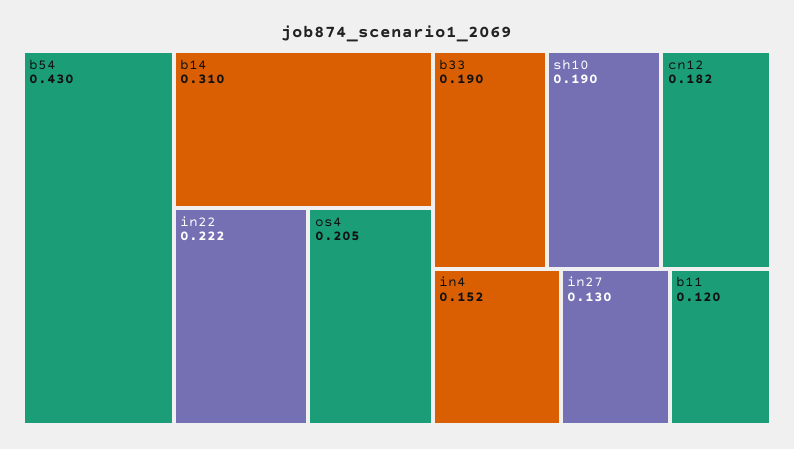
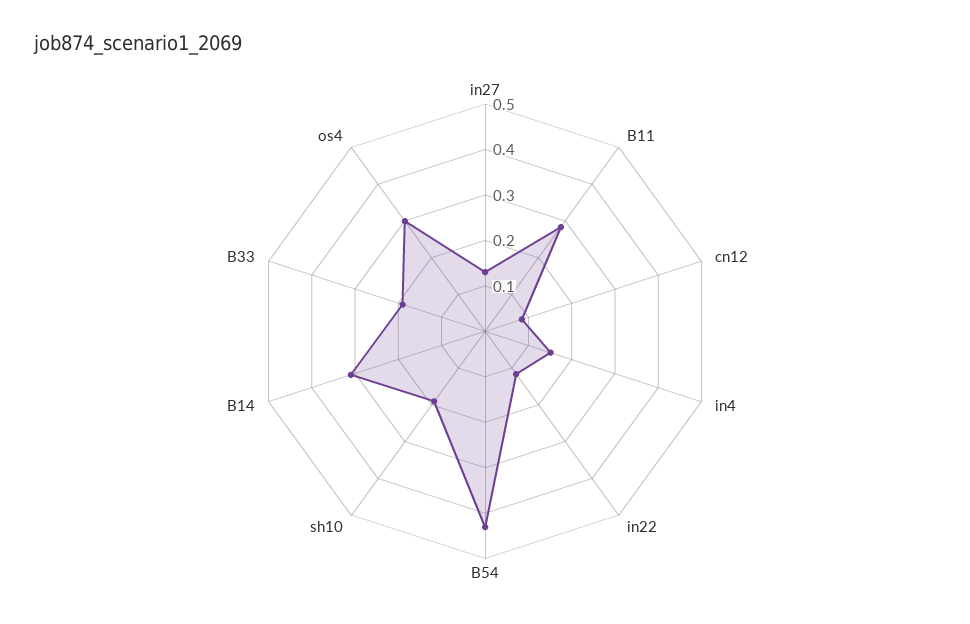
  {
    "b54": 0.43,
    "b14": 0.31,
-   "in22": 0.222,
+   "in22": 0.12,
-   "os4": 0.205,
+   "os4": 0.3,
    "b33": 0.19,
    "sh10": 0.19,
-   "cn12": 0.182,
+   "cn12": 0.08,
    "in4": 0.152,
    "in27": 0.13,
-   "b11": 0.12
+   "b11": 0.28
  }

